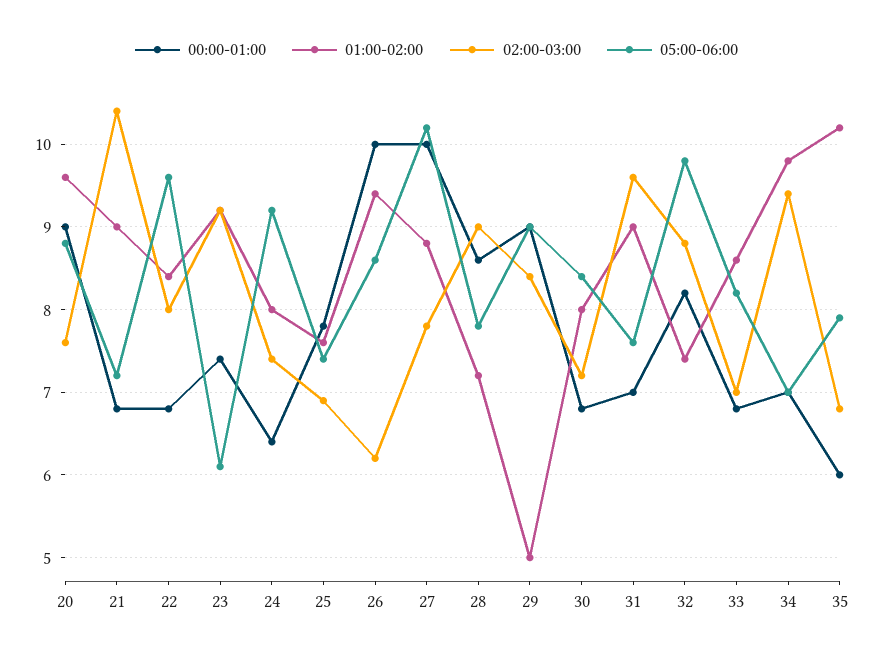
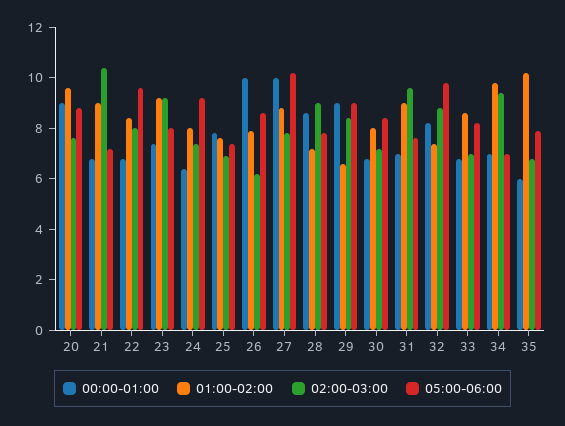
  {
    "00:00-01:00": {
      "20": 9,
      "21": 6.8,
      "22": 6.8,
      "23": 7.4,
      "24": 6.4,
      "25": 7.8,
      "26": 10,
      "27": 10,
      "28": 8.6,
      "29": 9,
      "30": 6.8,
      "31": 7,
      "32": 8.2,
      "33": 6.8,
      "34": 7,
      "35": 6
    },
    "01:00-02:00": {
      "20": 9.6,
      "21": 9,
      "22": 8.4,
      "23": 9.2,
      "24": 8,
      "25": 7.6,
-     "26": 9.4,
+     "26": 8,
      "27": 8.8,
      "28": 7.2,
-     "29": 5,
+     "29": 6.5,
      "30": 8,
      "31": 9,
      "32": 7.4,
      "33": 8.6,
      "34": 9.8,
      "35": 10.2
    },
    "02:00-03:00": {
      "20": 7.6,
      "21": 10.4,
      "22": 8,
      "23": 9.2,
      "24": 7.4,
      "25": 6.9,
      "26": 6.2,
      "27": 7.8,
      "28": 9,
      "29": 8.4,
      "30": 7.2,
      "31": 9.6,
      "32": 8.8,
      "33": 7,
      "34": 9.4,
      "35": 6.8
    },
    "05:00-06:00": {
      "20": 8.8,
      "21": 7.2,
      "22": 9.6,
-     "23": 6.1,
+     "23": 8,
      "24": 9.2,
      "25": 7.4,
      "26": 8.6,
      "27": 10.2,
      "28": 7.8,
      "29": 9,
      "30": 8.4,
      "31": 7.6,
      "32": 9.8,
      "33": 8.2,
      "34": 7,
      "35": 7.9
    }
  }

